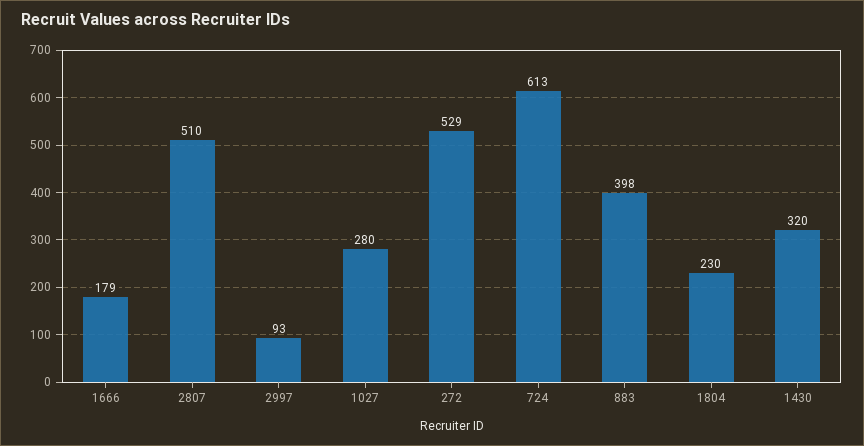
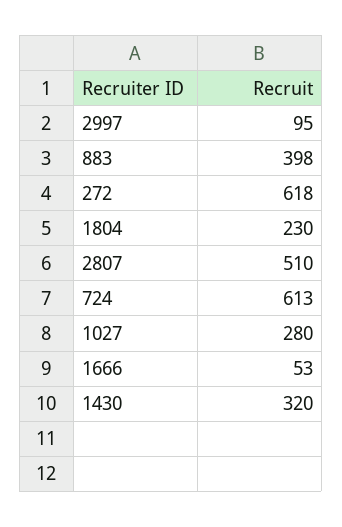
  {
-   "1666": 179,
+   "1666": 53,
    "2807": 510,
-   "2997": 93,
+   "2997": 95,
    "1027": 280,
-   "272": 529,
+   "272": 618,
    "724": 613,
    "883": 398,
    "1804": 230,
    "1430": 320
  }

